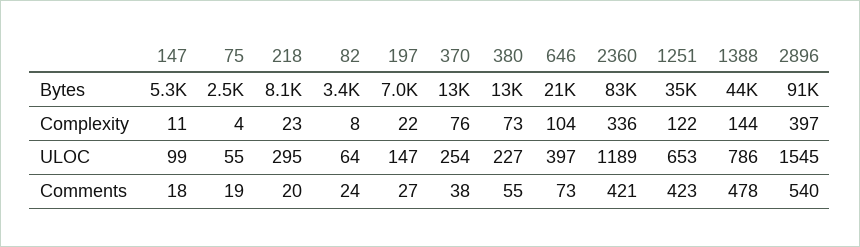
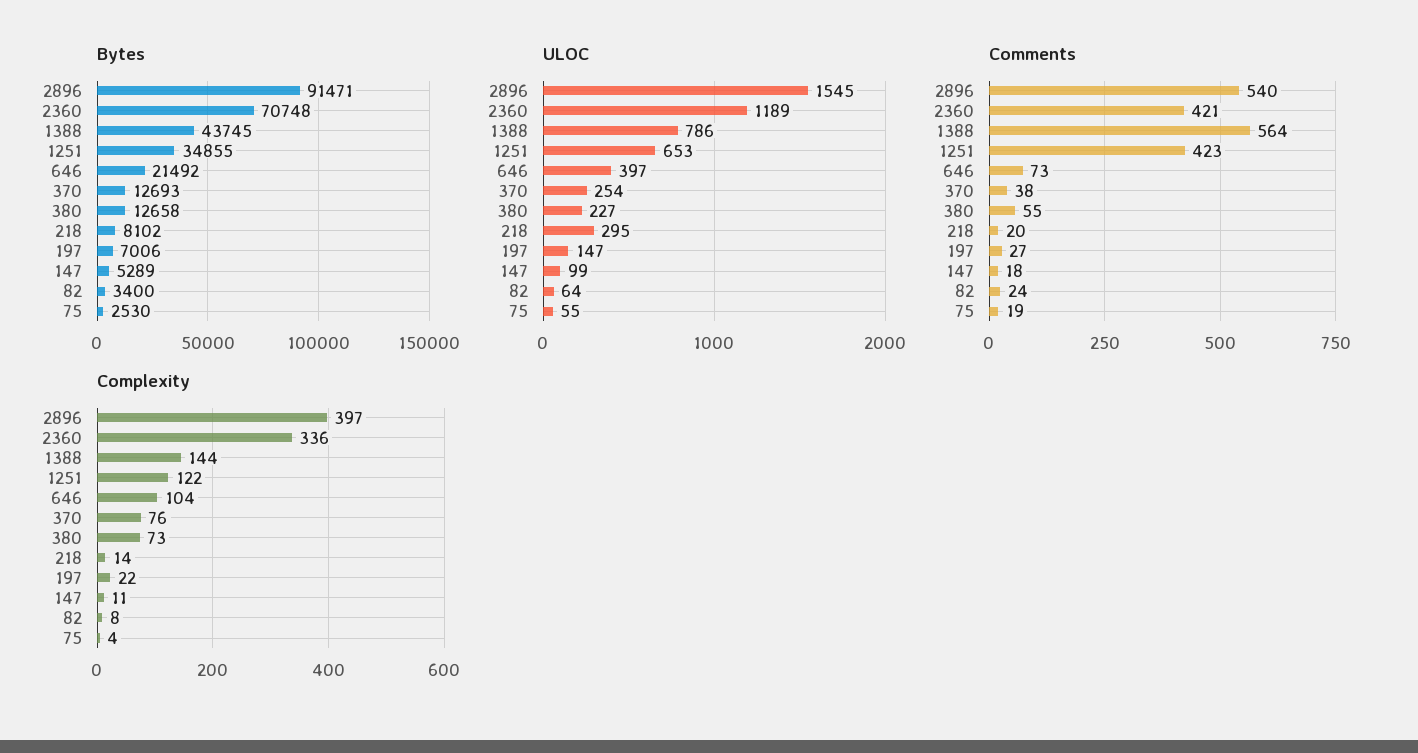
  {
    "Bytes": {
      "147": 5289,
      "75": 2530,
      "218": 8102,
      "82": 3400,
      "197": 7006,
      "370": 12693,
      "380": 12658,
      "646": 21492,
-     "2360": 83000,
+     "2360": 70748,
      "1251": 34855,
      "1388": 43745,
      "2896": 91471
    },
    "Complexity": {
      "147": 11,
      "75": 4,
-     "218": 23,
+     "218": 14,
      "82": 8,
      "197": 22,
      "370": 76,
      "380": 73,
      "646": 104,
      "2360": 336,
      "1251": 122,
      "1388": 144,
      "2896": 397
    },
    "ULOC": {
      "147": 99,
      "75": 55,
      "218": 295,
      "82": 64,
      "197": 147,
      "370": 254,
      "380": 227,
      "646": 397,
      "2360": 1189,
      "1251": 653,
      "1388": 786,
      "2896": 1545
    },
    "Comments": {
      "147": 18,
      "75": 19,
      "218": 20,
      "82": 24,
      "197": 27,
      "370": 38,
      "380": 55,
      "646": 73,
      "2360": 421,
      "1251": 423,
-     "1388": 478,
+     "1388": 564,
      "2896": 540
    }
  }

